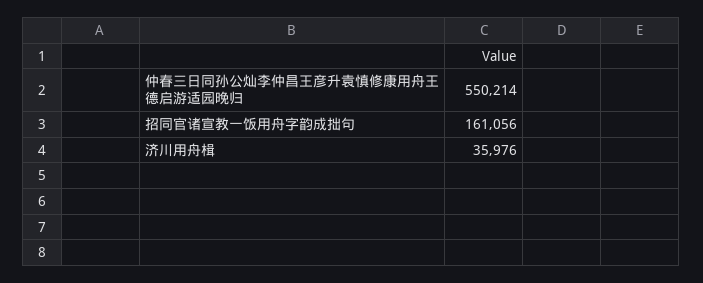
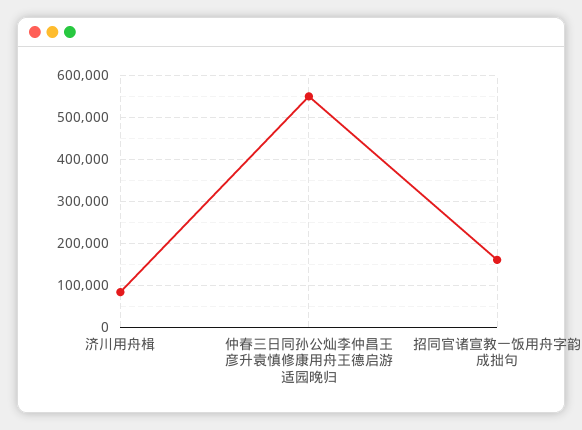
  {
    "仲春三日同孙公灿李仲昌王彦升袁慎修康用舟王德启游适园晚归": 550214,
    "招同官诸宣教一饭用舟字韵成拙句": 161056,
-   "济川用舟楫": 35976
+   "济川用舟楫": 80000
  }

